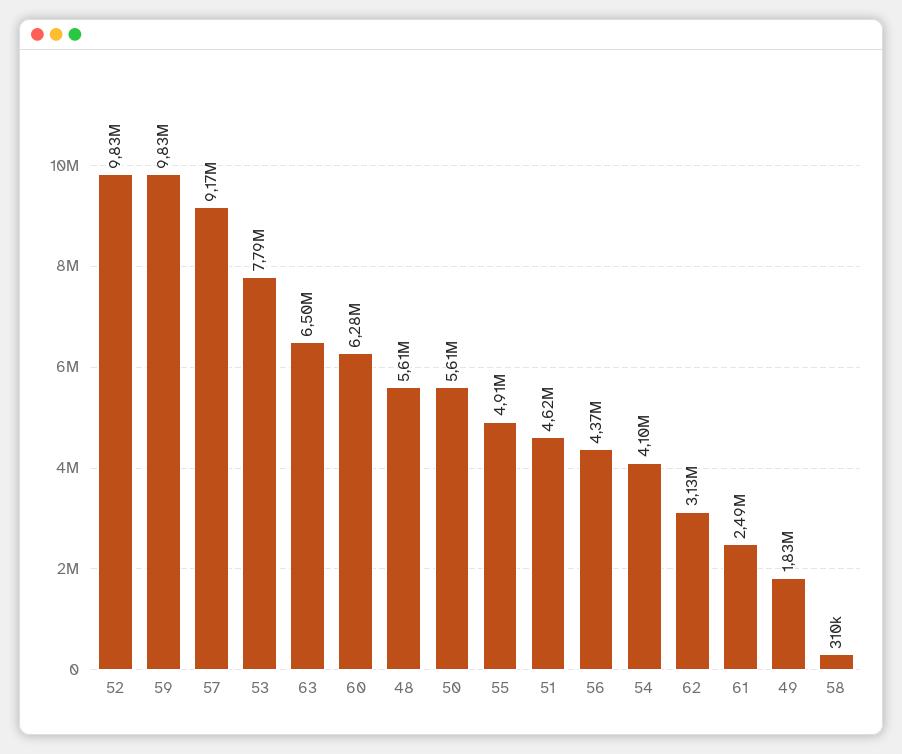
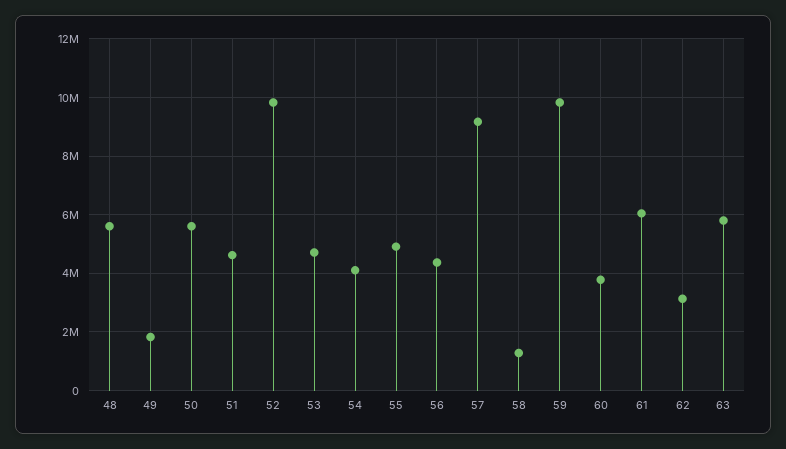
  {
    "52": 9830000,
    "59": 9830000,
    "57": 9170000,
-   "53": 7790000,
+   "53": 4750000,
-   "63": 6500000,
+   "63": 5750000,
-   "60": 6280000,
+   "60": 3750000,
    "48": 5610000,
    "50": 5610000,
    "55": 4910000,
    "51": 4620000,
    "56": 4370000,
    "54": 4100000,
    "62": 3130000,
-   "61": 2490000,
+   "61": 6000000,
    "49": 1830000,
-   "58": 310000
+   "58": 1250000
  }

